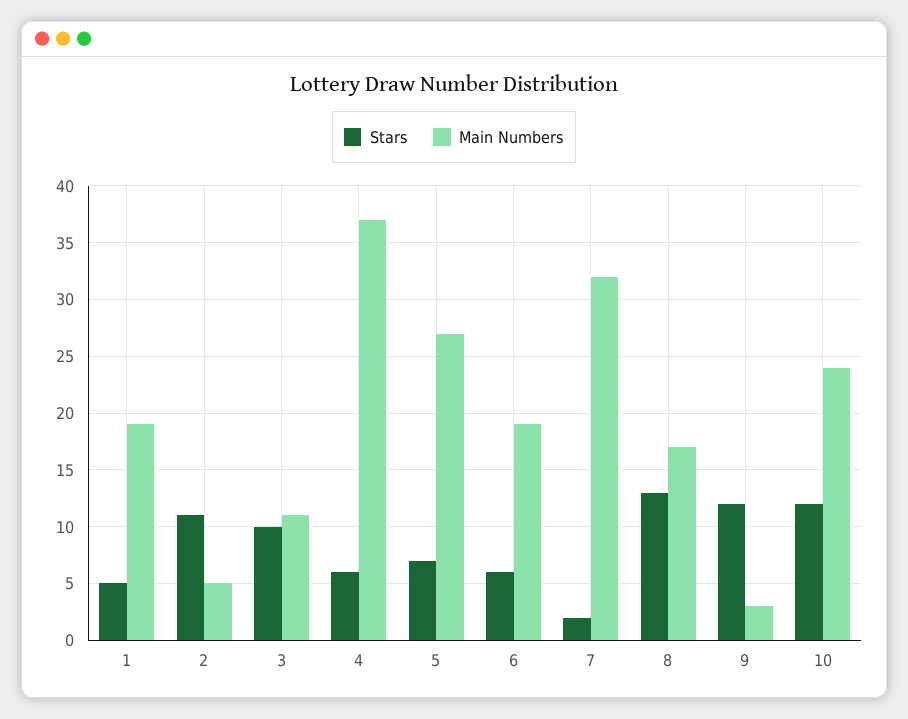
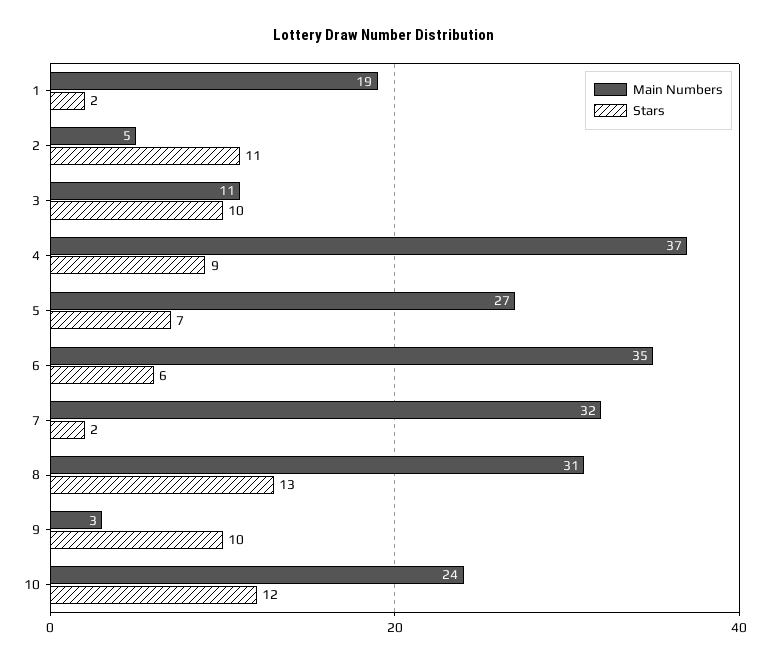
  {
    "Stars": {
-     "1": 5,
+     "1": 2,
      "2": 11,
      "3": 10,
-     "4": 6,
+     "4": 9,
      "5": 7,
      "6": 6,
      "7": 2,
      "8": 13,
-     "9": 12,
+     "9": 10,
      "10": 12
    },
    "Main Numbers": {
      "1": 19,
      "2": 5,
      "3": 11,
      "4": 37,
      "5": 27,
-     "6": 19,
+     "6": 35,
      "7": 32,
-     "8": 17,
+     "8": 31,
      "9": 3,
      "10": 24
    }
  }

